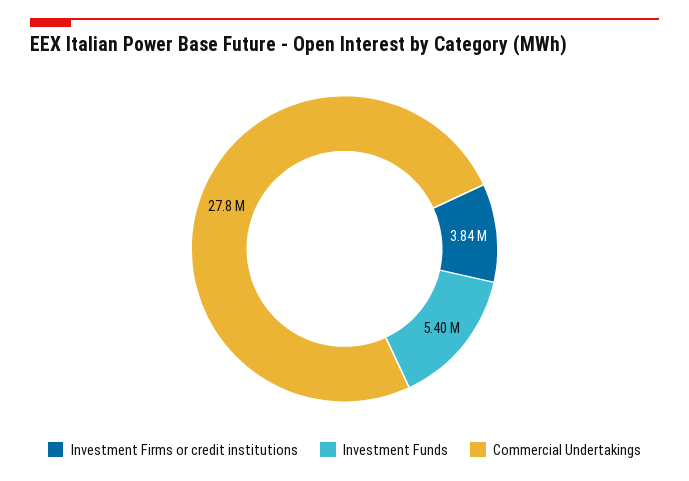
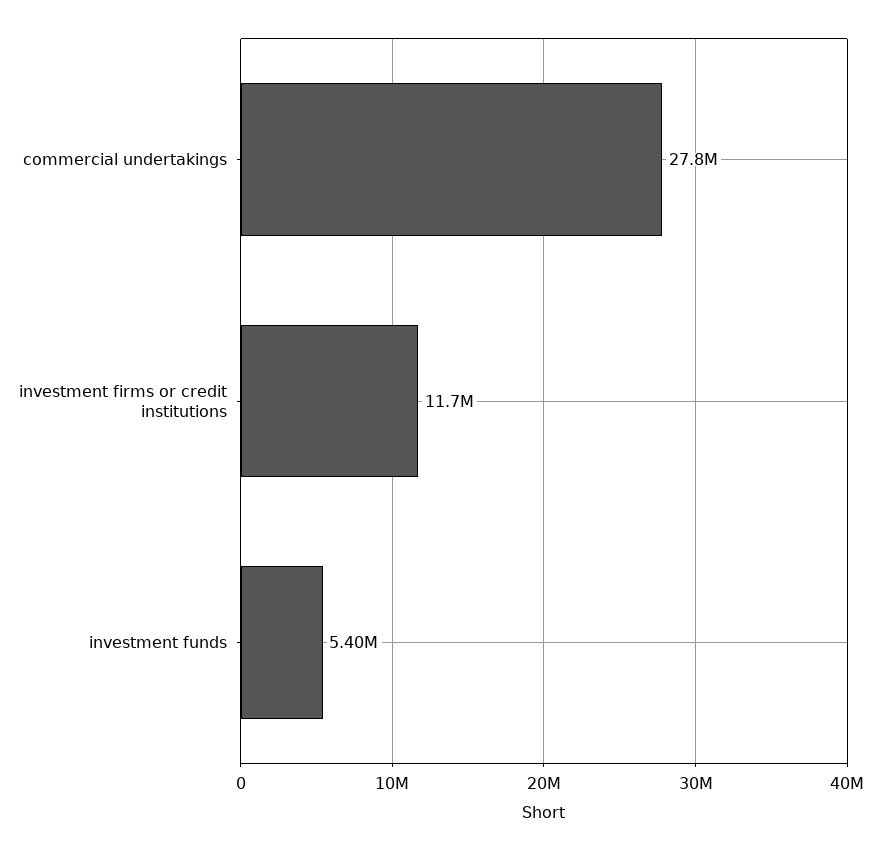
  {
-   "Investment Firms or credit institutions": 3840000,
+   "Investment Firms or credit institutions": 11700000,
    "Investment Funds": 5400000,
    "Commercial Undertakings": 27800000
  }

